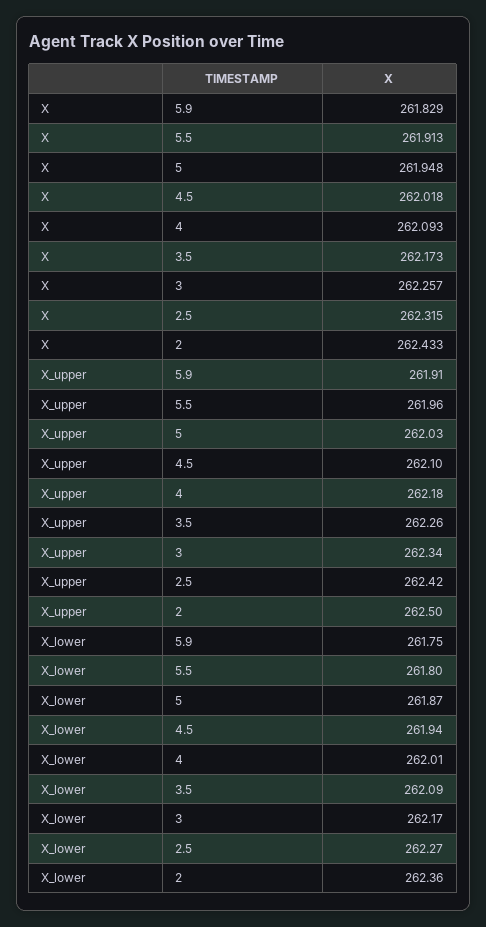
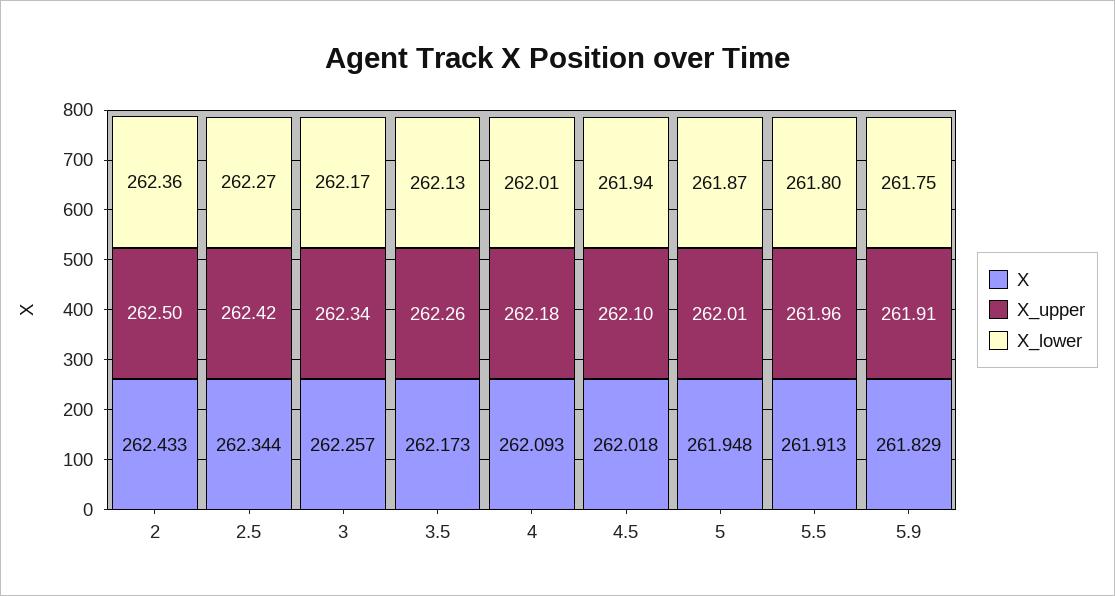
  {
    "X": {
      "5.9": 261.829,
      "5.5": 261.913,
      "5": 261.948,
      "4.5": 262.018,
      "4": 262.093,
      "3.5": 262.173,
      "3": 262.257,
-     "2.5": 262.315,
+     "2.5": 262.344,
      "2": 262.433
    },
    "X_upper": {
      "5.9": 261.91,
      "5.5": 261.96,
-     "5": 262.03,
+     "5": 262.01,
      "4.5": 262.1,
      "4": 262.18,
      "3.5": 262.26,
      "3": 262.34,
      "2.5": 262.42,
      "2": 262.5
    },
    "X_lower": {
      "5.9": 261.75,
      "5.5": 261.8,
      "5": 261.87,
      "4.5": 261.94,
      "4": 262.01,
-     "3.5": 262.09,
+     "3.5": 262.13,
      "3": 262.17,
      "2.5": 262.27,
      "2": 262.36
    }
  }

